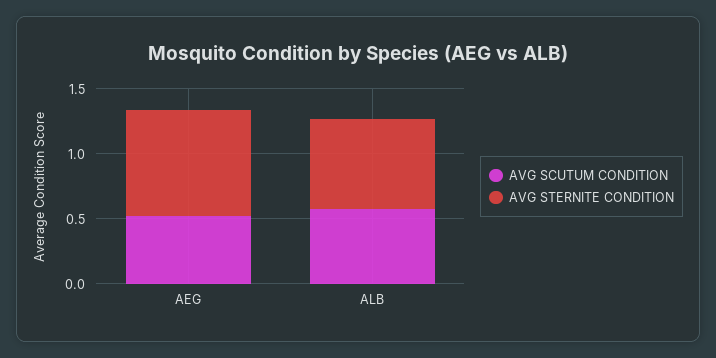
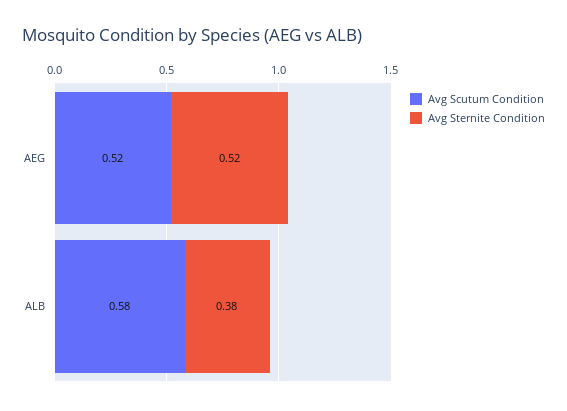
  {
    "AVG SCUTUM CONDITION": {
      "AEG": 0.52,
      "ALB": 0.58
    },
    "AVG STERNITE CONDITION": {
-     "AEG": 0.8,
+     "AEG": 0.52,
-     "ALB": 0.7
+     "ALB": 0.38
    }
  }

